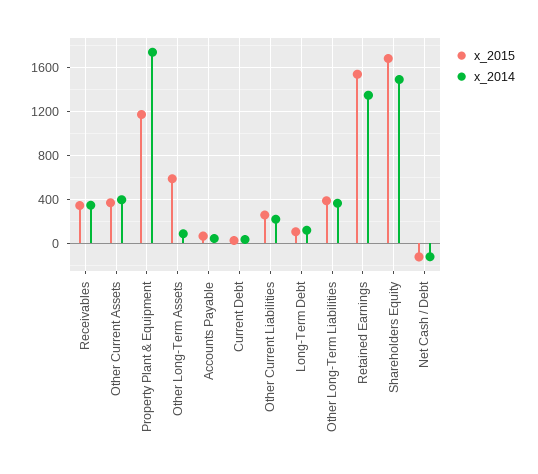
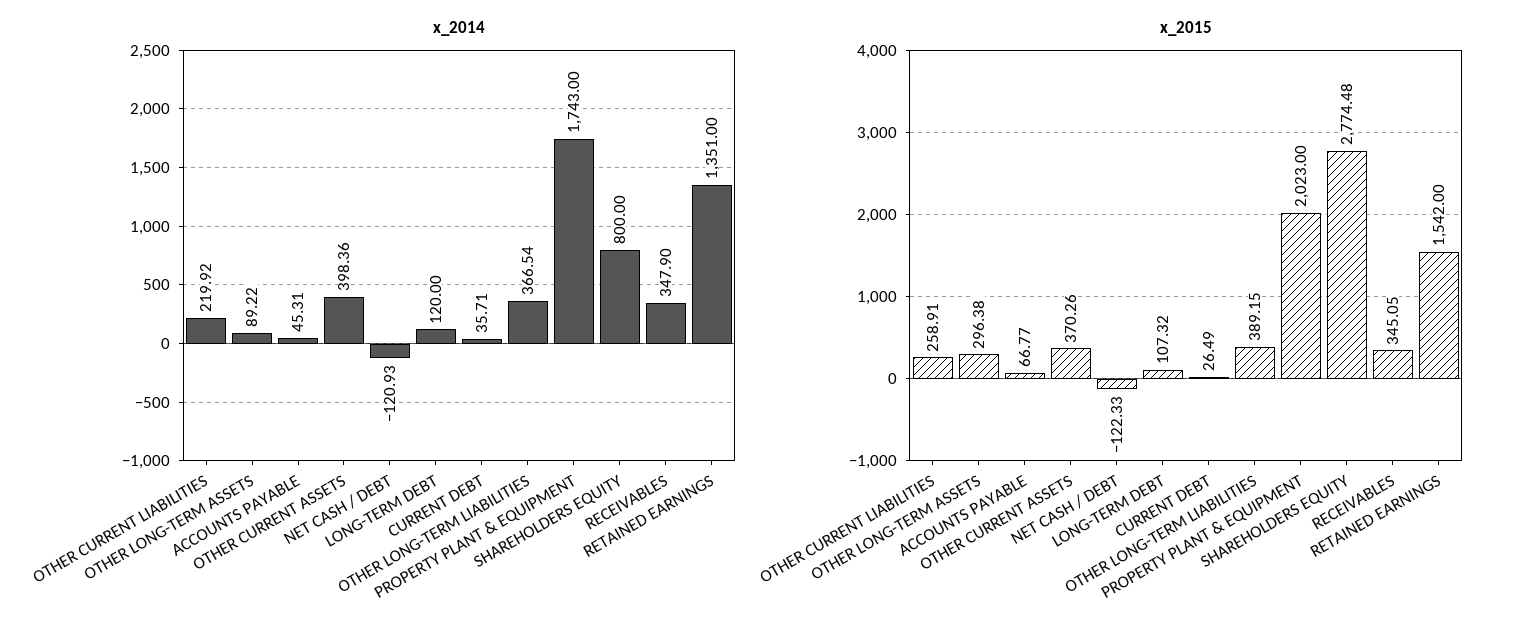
  {
    "x_2015": {
      "Receivables": 345.05,
      "Other Current Assets": 370.26,
-     "Property Plant & Equipment": 1200,
+     "Property Plant & Equipment": 2023,
-     "Other Long-Term Assets": 600,
+     "Other Long-Term Assets": 296.38,
      "Accounts Payable": 66.77,
      "Current Debt": 26.49,
      "Other Current Liabilities": 258.91,
      "Long-Term Debt": 107.32,
      "Other Long-Term Liabilities": 389.15,
      "Retained Earnings": 1542,
-     "Shareholders Equity": 1700,
+     "Shareholders Equity": 2774.48,
      "Net Cash / Debt": -122.33
    },
    "x_2014": {
      "Receivables": 347.9,
      "Other Current Assets": 398.36,
      "Property Plant & Equipment": 1743,
      "Other Long-Term Assets": 89.22,
      "Accounts Payable": 45.31,
      "Current Debt": 35.71,
      "Other Current Liabilities": 219.92,
      "Long-Term Debt": 120,
      "Other Long-Term Liabilities": 366.54,
      "Retained Earnings": 1351,
-     "Shareholders Equity": 1500,
+     "Shareholders Equity": 800,
      "Net Cash / Debt": -120.93
    }
  }

